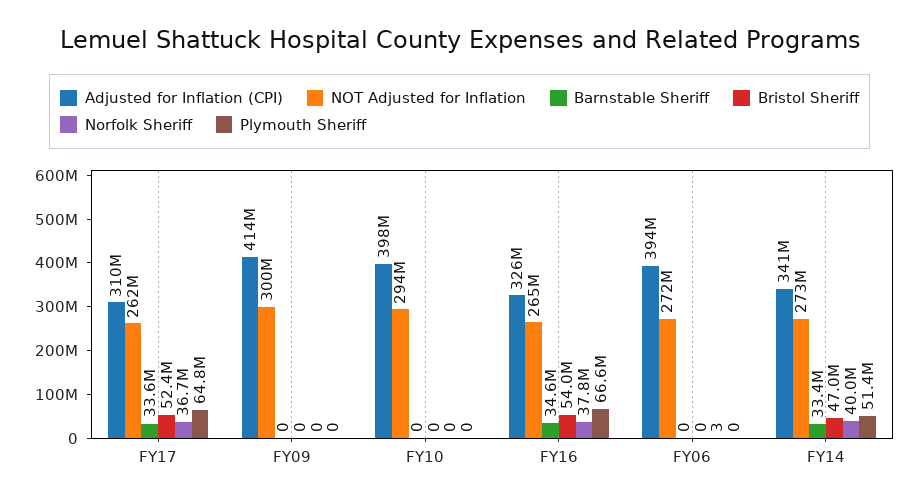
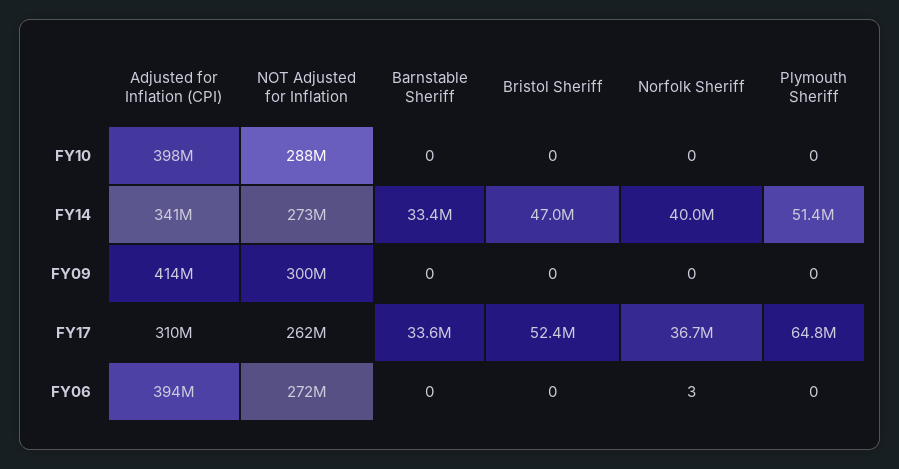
  {
    "Adjusted for Inflation (CPI)": {
      "FY17": 310000000,
      "FY09": 414000000,
      "FY10": 398000000,
-     "FY16": 326000000,
      "FY06": 394000000,
      "FY14": 341000000
    },
    "NOT Adjusted for Inflation": {
      "FY17": 262000000,
      "FY09": 300000000,
-     "FY10": 294000000,
+     "FY10": 288000000,
-     "FY16": 265000000,
      "FY06": 272000000,
      "FY14": 273000000
    },
    "Barnstable Sheriff": {
      "FY17": 33600000,
      "FY09": 0,
      "FY10": 0,
-     "FY16": 34600000,
      "FY06": 0,
      "FY14": 33400000
    },
    "Bristol Sheriff": {
      "FY17": 52400000,
      "FY09": 0,
      "FY10": 0,
-     "FY16": 54000000,
      "FY06": 0,
      "FY14": 47000000
    },
    "Norfolk Sheriff": {
      "FY17": 36700000,
      "FY09": 0,
      "FY10": 0,
-     "FY16": 37800000,
      "FY06": 3,
      "FY14": 40000000
    },
    "Plymouth Sheriff": {
      "FY17": 64800000,
      "FY09": 0,
      "FY10": 0,
-     "FY16": 66600000,
      "FY06": 0,
      "FY14": 51400000
    }
  }

